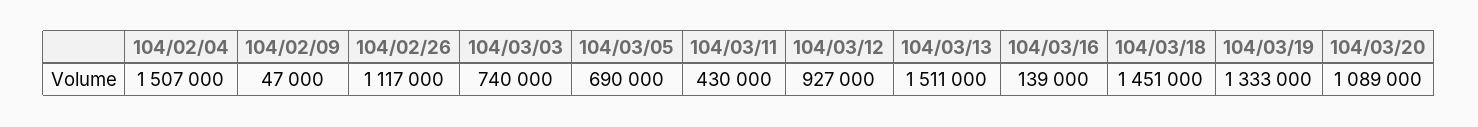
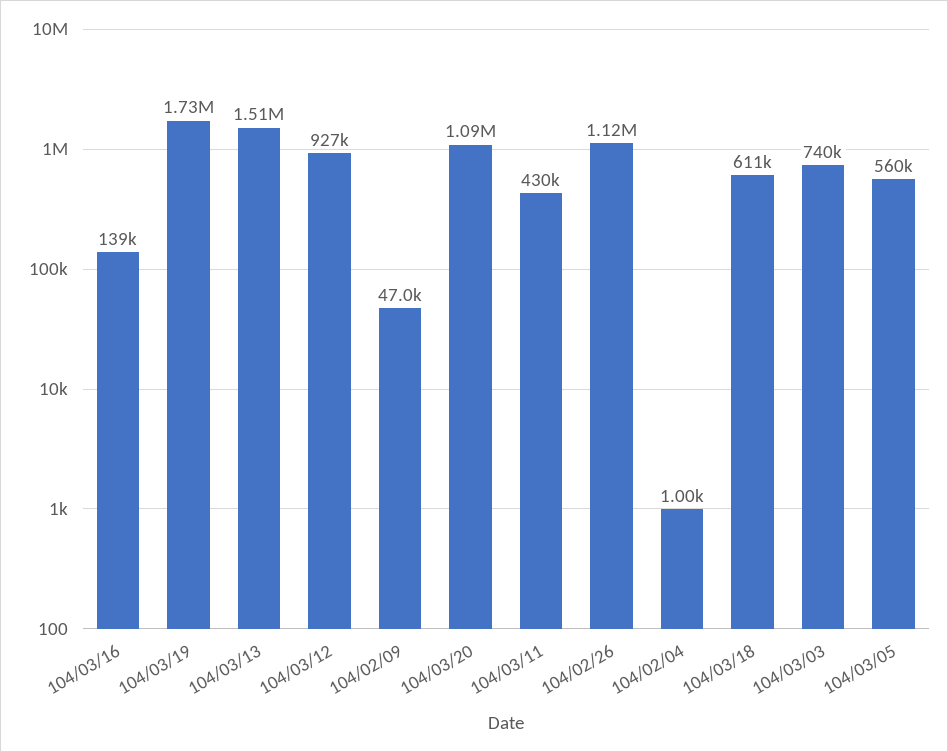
  {
-   "104/02/04": 1507000,
+   "104/02/04": 1000,
    "104/02/09": 47000,
    "104/02/26": 1117000,
    "104/03/03": 740000,
-   "104/03/05": 690000,
+   "104/03/05": 560000,
    "104/03/11": 430000,
    "104/03/12": 927000,
    "104/03/13": 1511000,
    "104/03/16": 139000,
-   "104/03/18": 1451000,
+   "104/03/18": 611000,
-   "104/03/19": 1333000,
+   "104/03/19": 1730000,
    "104/03/20": 1089000
  }

